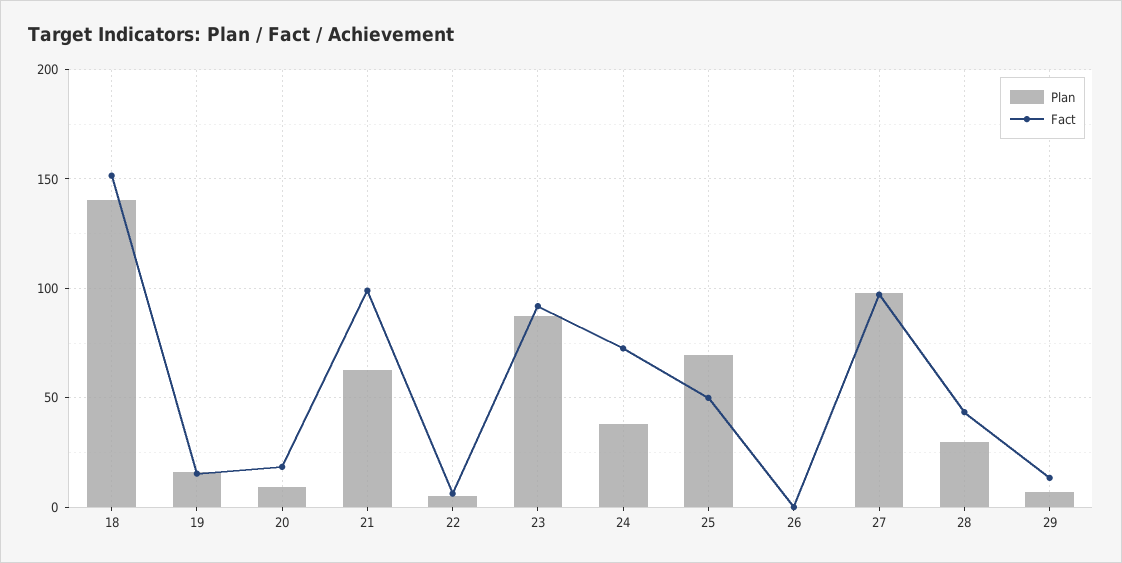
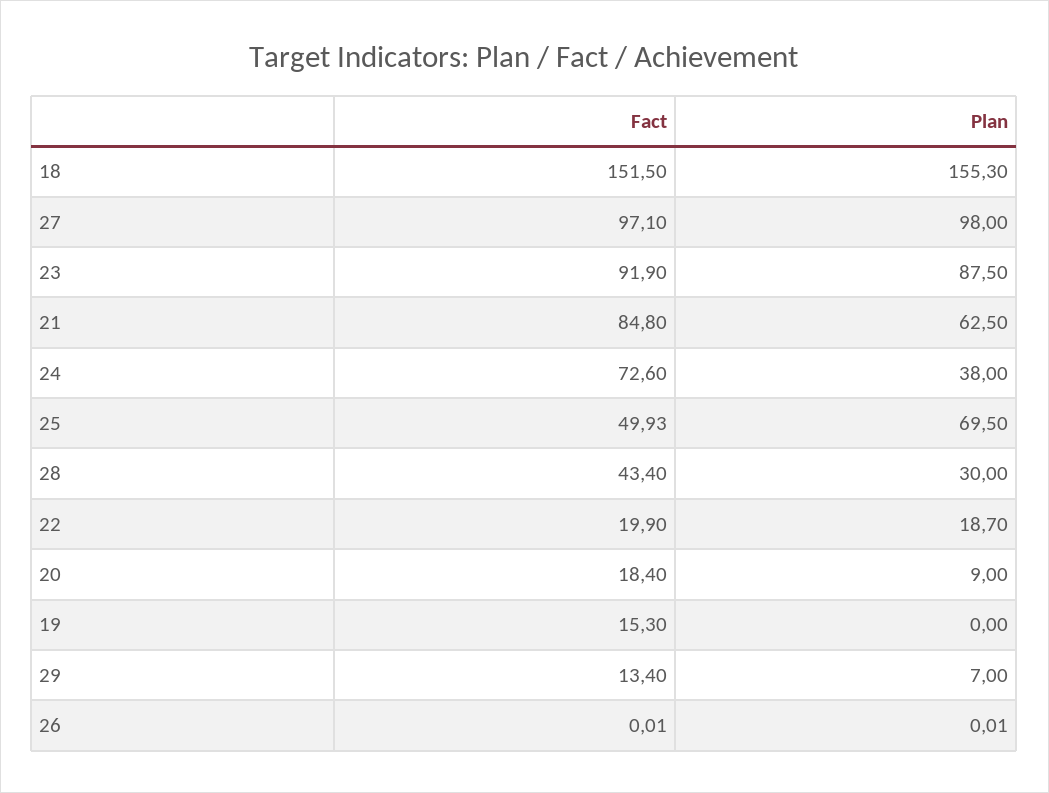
  {
    "Plan": {
-     "18": 140,
+     "18": 155.3,
-     "19": 15,
+     "19": 0,
      "20": 9,
      "21": 62.5,
-     "22": 5,
+     "22": 18.7,
      "23": 87.5,
      "24": 38,
      "25": 69.5,
      "26": 0.01,
      "27": 98,
      "28": 30,
      "29": 7
    },
    "Fact": {
      "18": 151.5,
      "19": 15.3,
      "20": 18.4,
-     "21": 100,
+     "21": 84.8,
-     "22": 5,
+     "22": 19.9,
      "23": 91.9,
      "24": 72.6,
      "25": 49.93,
      "26": 0.01,
      "27": 97.1,
      "28": 43.4,
      "29": 13.4
    }
  }

